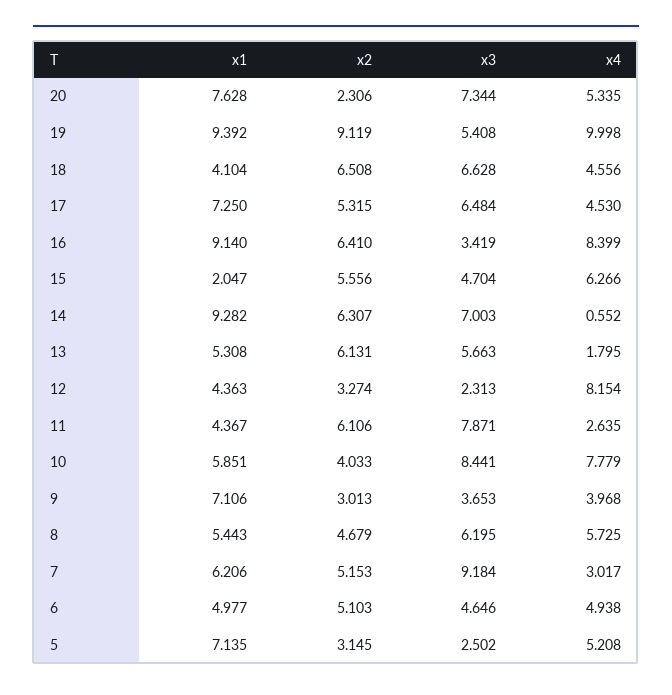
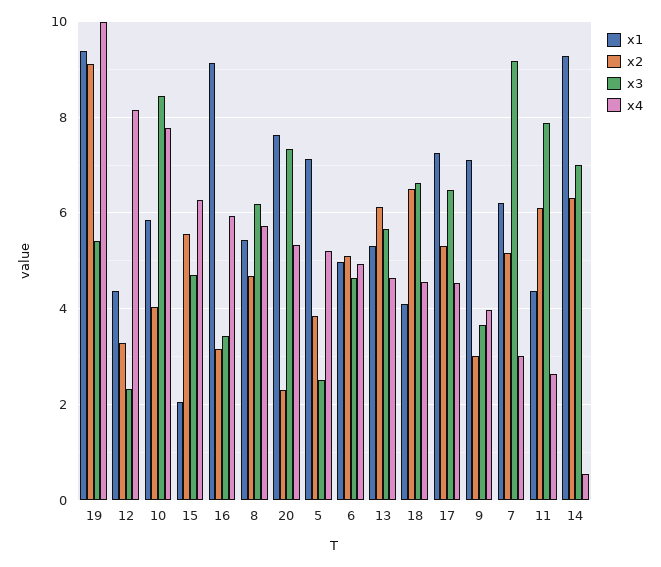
  {
    "x1": {
      "20": 7.628,
      "19": 9.392,
      "18": 4.104,
      "17": 7.25,
      "16": 9.14,
      "15": 2.047,
      "14": 9.282,
      "13": 5.308,
      "12": 4.363,
      "11": 4.367,
      "10": 5.851,
      "9": 7.106,
      "8": 5.443,
      "7": 6.206,
      "6": 4.977,
      "5": 7.135
    },
    "x2": {
      "20": 2.306,
      "19": 9.119,
      "18": 6.508,
      "17": 5.315,
-     "16": 6.41,
+     "16": 3.2,
      "15": 5.556,
      "14": 6.307,
      "13": 6.131,
      "12": 3.274,
      "11": 6.106,
      "10": 4.033,
      "9": 3.013,
      "8": 4.679,
      "7": 5.153,
      "6": 5.103,
-     "5": 3.145
+     "5": 3.8
    },
    "x3": {
      "20": 7.344,
      "19": 5.408,
      "18": 6.628,
      "17": 6.484,
      "16": 3.419,
      "15": 4.704,
      "14": 7.003,
      "13": 5.663,
      "12": 2.313,
      "11": 7.871,
      "10": 8.441,
      "9": 3.653,
      "8": 6.195,
      "7": 9.184,
      "6": 4.646,
      "5": 2.502
    },
    "x4": {
      "20": 5.335,
      "19": 9.998,
      "18": 4.556,
      "17": 4.53,
-     "16": 8.399,
+     "16": 6,
      "15": 6.266,
      "14": 0.552,
-     "13": 1.795,
+     "13": 4.6,
      "12": 8.154,
      "11": 2.635,
      "10": 7.779,
      "9": 3.968,
      "8": 5.725,
      "7": 3.017,
      "6": 4.938,
      "5": 5.208
    }
  }

